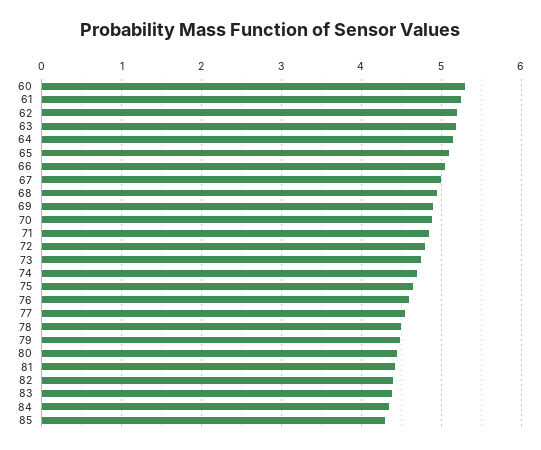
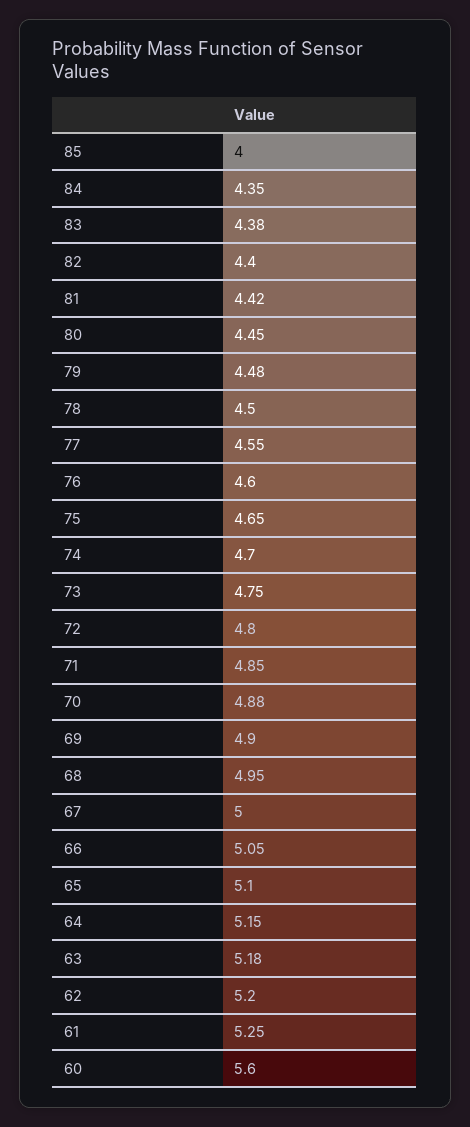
  {
-   "60": 5.3,
+   "60": 5.6,
    "61": 5.25,
    "62": 5.2,
    "63": 5.18,
    "64": 5.15,
    "65": 5.1,
    "66": 5.05,
    "67": 5,
    "68": 4.95,
    "69": 4.9,
    "70": 4.88,
    "71": 4.85,
    "72": 4.8,
    "73": 4.75,
    "74": 4.7,
    "75": 4.65,
    "76": 4.6,
    "77": 4.55,
    "78": 4.5,
    "79": 4.48,
    "80": 4.45,
    "81": 4.42,
    "82": 4.4,
    "83": 4.38,
    "84": 4.35,
-   "85": 4.3
+   "85": 4
  }

